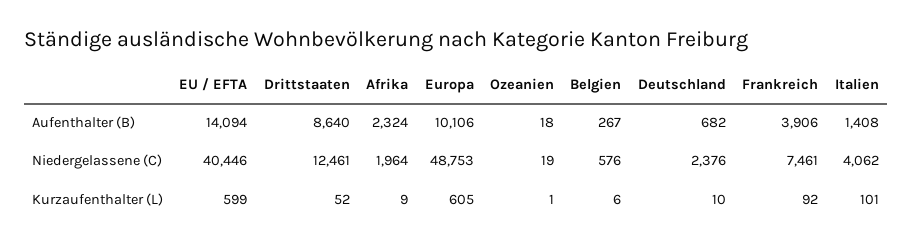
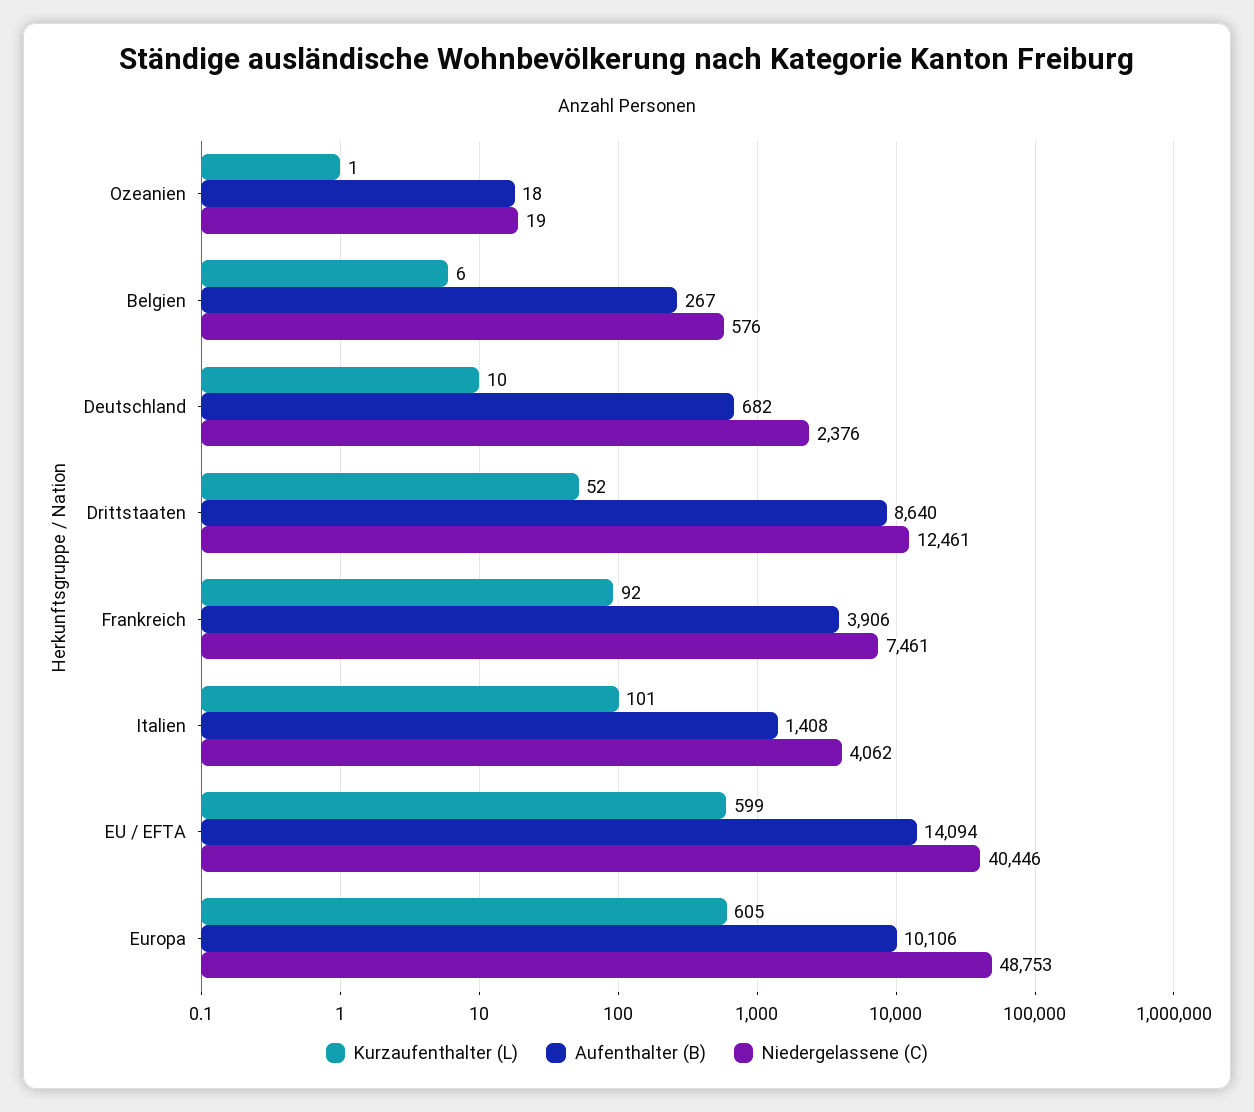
  {
    "Aufenthalter (B)": {
      "EU / EFTA": 14094,
      "Drittstaaten": 8640,
-     "Afrika": 2324,
      "Europa": 10106,
      "Ozeanien": 18,
      "Belgien": 267,
      "Deutschland": 682,
      "Frankreich": 3906,
      "Italien": 1408
    },
    "Niedergelassene (C)": {
      "EU / EFTA": 40446,
      "Drittstaaten": 12461,
-     "Afrika": 1964,
      "Europa": 48753,
      "Ozeanien": 19,
      "Belgien": 576,
      "Deutschland": 2376,
      "Frankreich": 7461,
      "Italien": 4062
    },
    "Kurzaufenthalter (L)": {
      "EU / EFTA": 599,
      "Drittstaaten": 52,
-     "Afrika": 9,
      "Europa": 605,
      "Ozeanien": 1,
      "Belgien": 6,
      "Deutschland": 10,
      "Frankreich": 92,
      "Italien": 101
    }
  }

